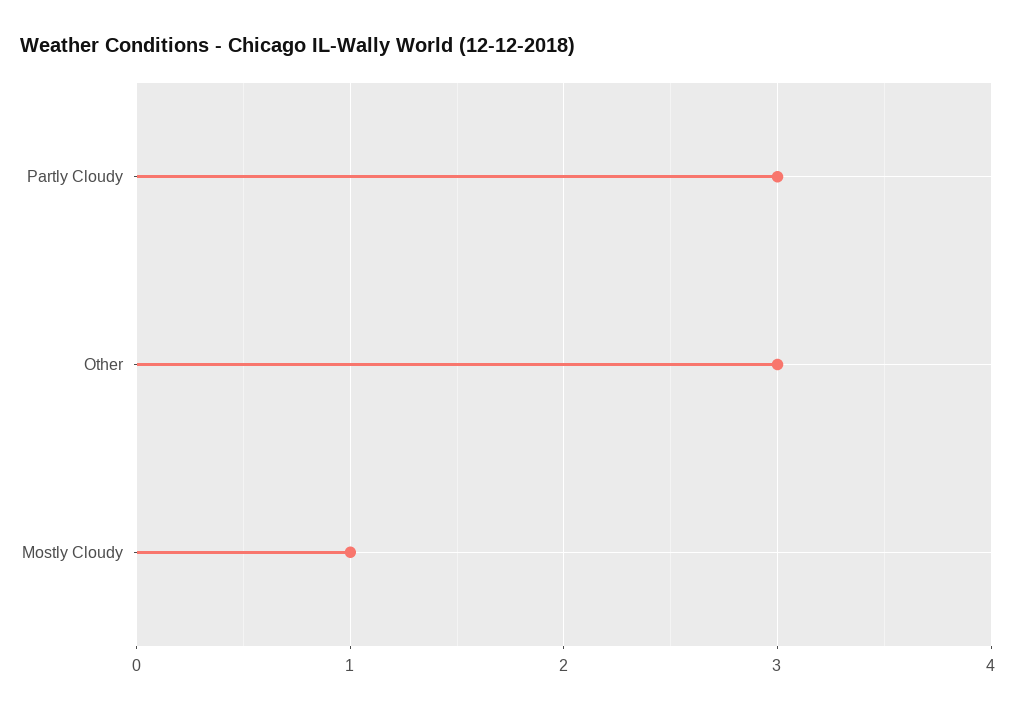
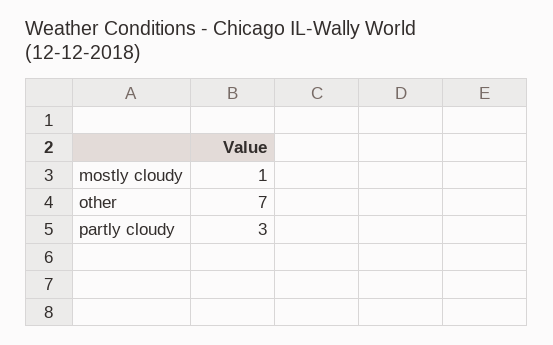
  {
    "Partly Cloudy": 3,
-   "Other": 3,
+   "Other": 7,
    "Mostly Cloudy": 1
  }

